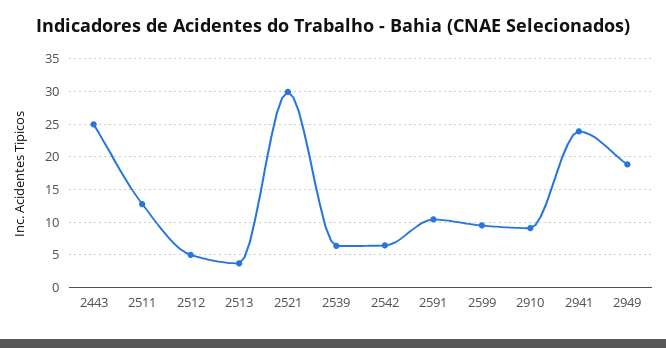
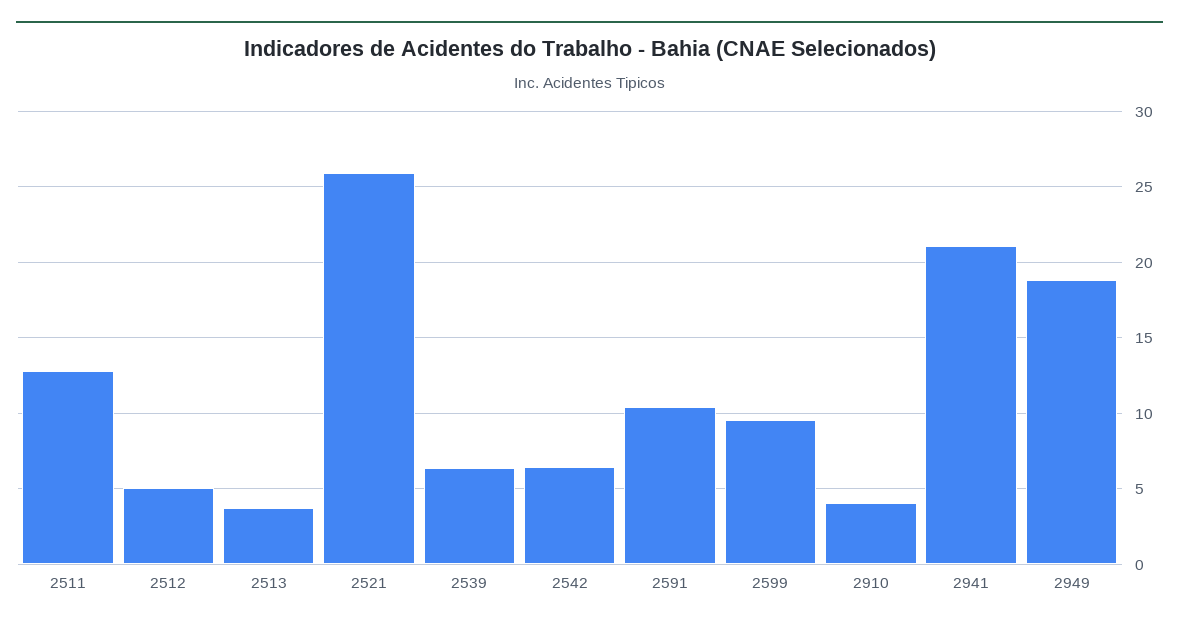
  {
-   "2443": 25,
    "2511": 13,
    "2512": 5,
    "2513": 3.5,
-   "2521": 30,
+   "2521": 26,
    "2539": 6.5,
    "2542": 6.5,
    "2591": 10.5,
    "2599": 9.5,
-   "2910": 9,
+   "2910": 4,
-   "2941": 24,
+   "2941": 21,
    "2949": 19
  }

